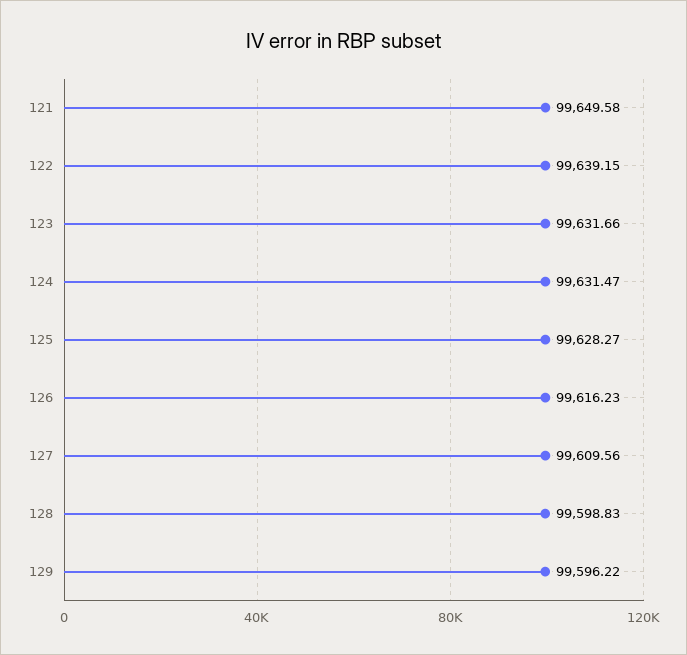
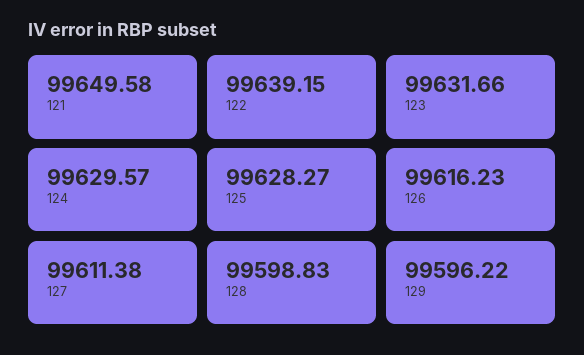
  {
    "121": 99649.58,
    "122": 99639.15,
    "123": 99631.66,
-   "124": 99631.47,
+   "124": 99629.57,
    "125": 99628.27,
    "126": 99616.23,
-   "127": 99609.56,
+   "127": 99611.38,
    "128": 99598.83,
    "129": 99596.22
  }

